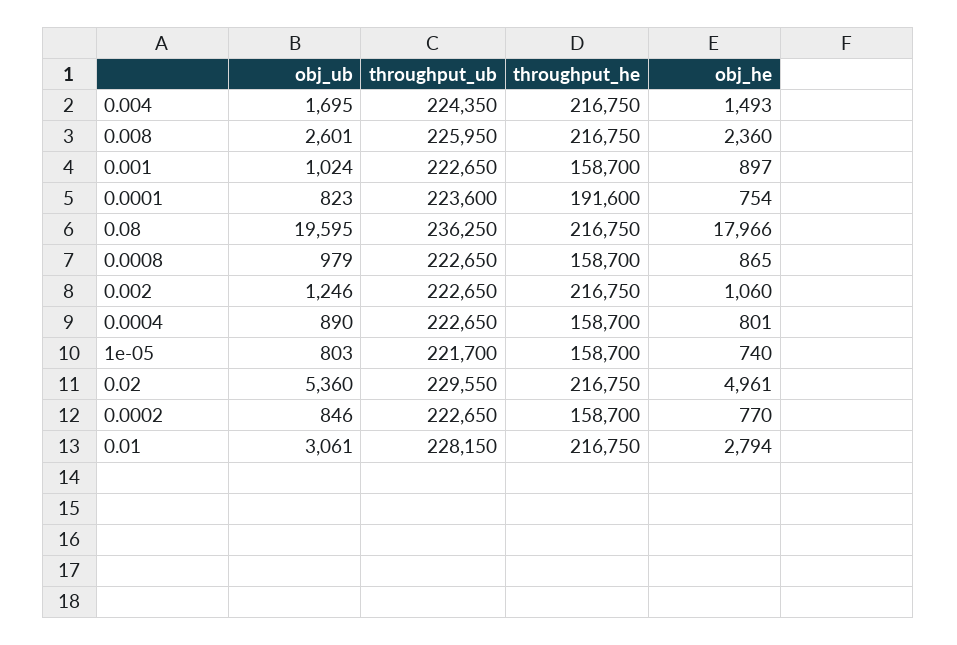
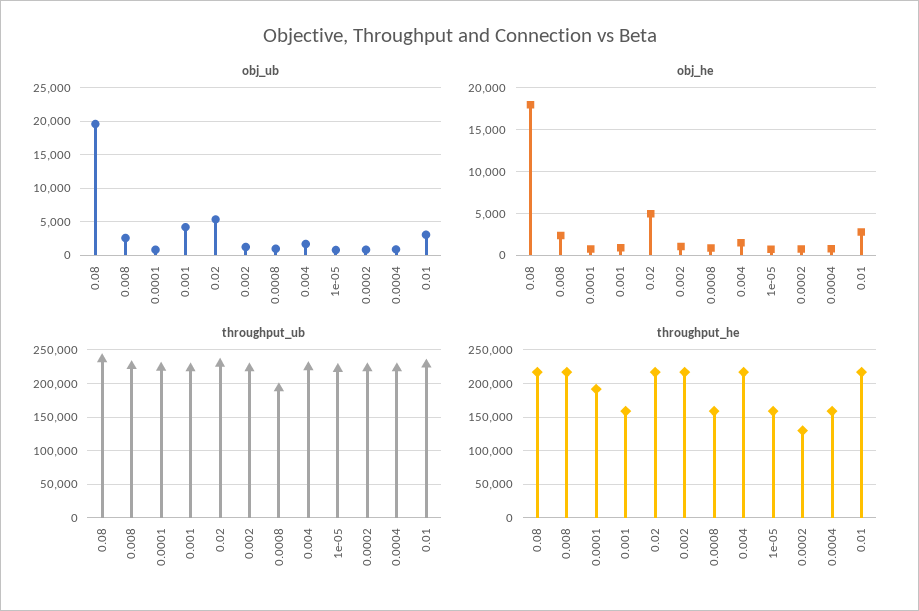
  {
    "obj_ub": {
      "0.004": 1695,
      "0.008": 2601,
-     "0.001": 1024,
+     "0.001": 4000,
      "0.0001": 823,
      "0.08": 19595,
      "0.0008": 979,
      "0.002": 1246,
      "0.0004": 890,
      "1e-05": 803,
      "0.02": 5360,
      "0.0002": 846,
      "0.01": 3061
    },
    "throughput_ub": {
      "0.004": 224350,
      "0.008": 225950,
      "0.001": 222650,
      "0.0001": 223600,
      "0.08": 236250,
-     "0.0008": 222650,
+     "0.0008": 190000,
      "0.002": 222650,
      "0.0004": 222650,
      "1e-05": 221700,
      "0.02": 229550,
      "0.0002": 222650,
      "0.01": 228150
    },
    "throughput_he": {
      "0.004": 216750,
      "0.008": 216750,
      "0.001": 158700,
      "0.0001": 191600,
      "0.08": 216750,
      "0.0008": 158700,
      "0.002": 216750,
      "0.0004": 158700,
      "1e-05": 158700,
      "0.02": 216750,
-     "0.0002": 158700,
+     "0.0002": 130000,
      "0.01": 216750
    },
    "obj_he": {
      "0.004": 1493,
      "0.008": 2360,
      "0.001": 897,
      "0.0001": 754,
      "0.08": 17966,
      "0.0008": 865,
      "0.002": 1060,
      "0.0004": 801,
      "1e-05": 740,
      "0.02": 4961,
      "0.0002": 770,
      "0.01": 2794
    }
  }

